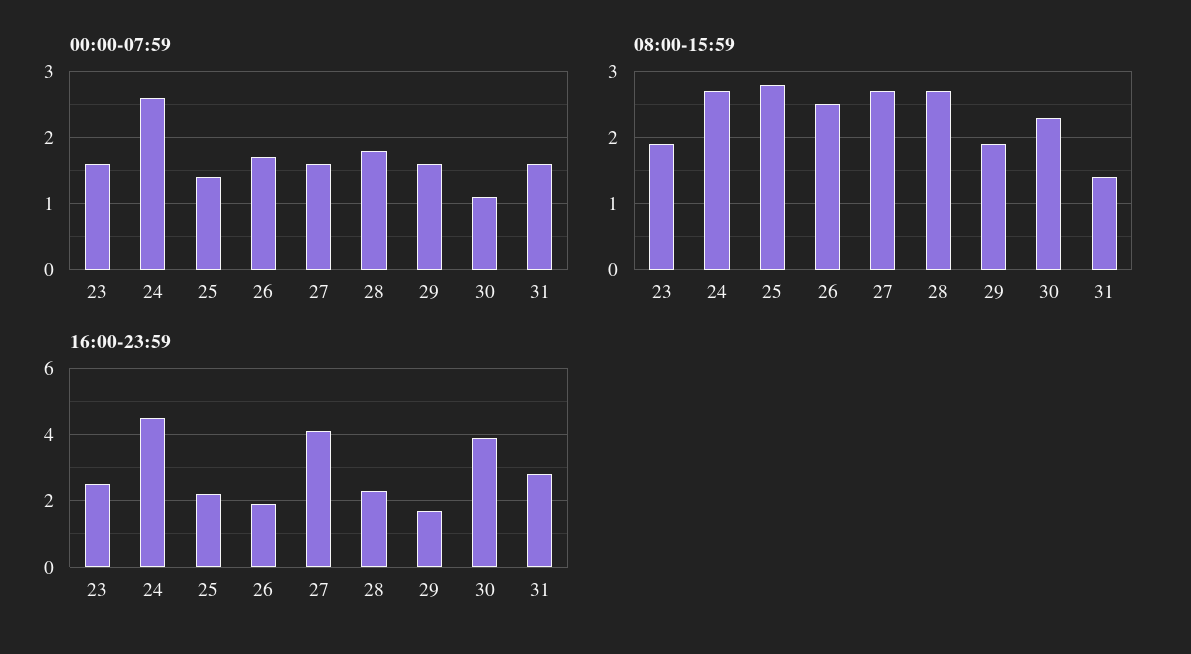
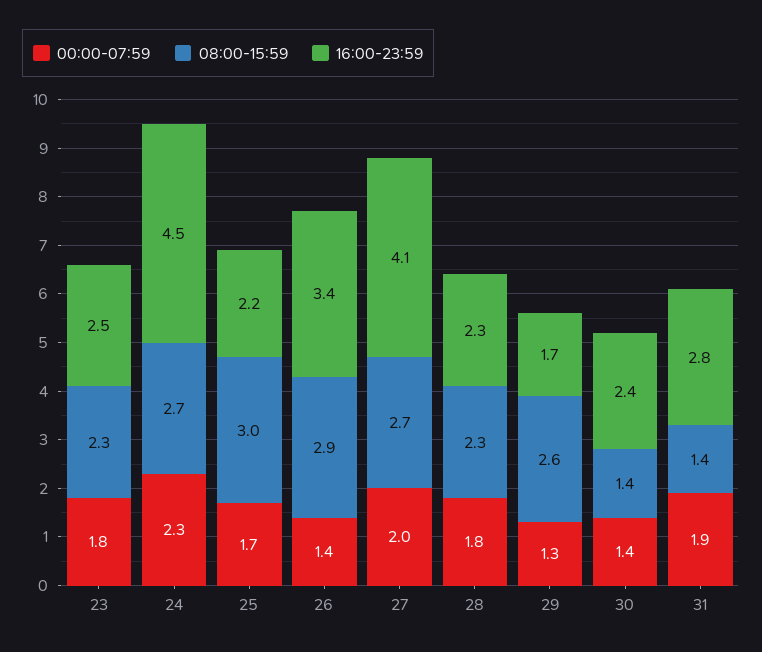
  {
    "00:00-07:59": {
-     "23": 1.6,
+     "23": 1.8,
-     "24": 2.6,
+     "24": 2.3,
-     "25": 1.4,
+     "25": 1.7,
-     "26": 1.7,
+     "26": 1.4,
-     "27": 1.6,
+     "27": 2,
      "28": 1.8,
-     "29": 1.6,
+     "29": 1.3,
-     "30": 1.1,
+     "30": 1.4,
-     "31": 1.6
+     "31": 1.9
    },
    "08:00-15:59": {
-     "23": 1.9,
+     "23": 2.3,
      "24": 2.7,
-     "25": 2.8,
+     "25": 3,
-     "26": 2.5,
+     "26": 2.9,
      "27": 2.7,
-     "28": 2.7,
+     "28": 2.3,
-     "29": 1.9,
+     "29": 2.6,
-     "30": 2.3,
+     "30": 1.4,
      "31": 1.4
    },
    "16:00-23:59": {
      "23": 2.5,
      "24": 4.5,
      "25": 2.2,
-     "26": 2,
+     "26": 3.4,
      "27": 4.1,
      "28": 2.3,
      "29": 1.7,
-     "30": 4,
+     "30": 2.4,
      "31": 2.8
    }
  }

